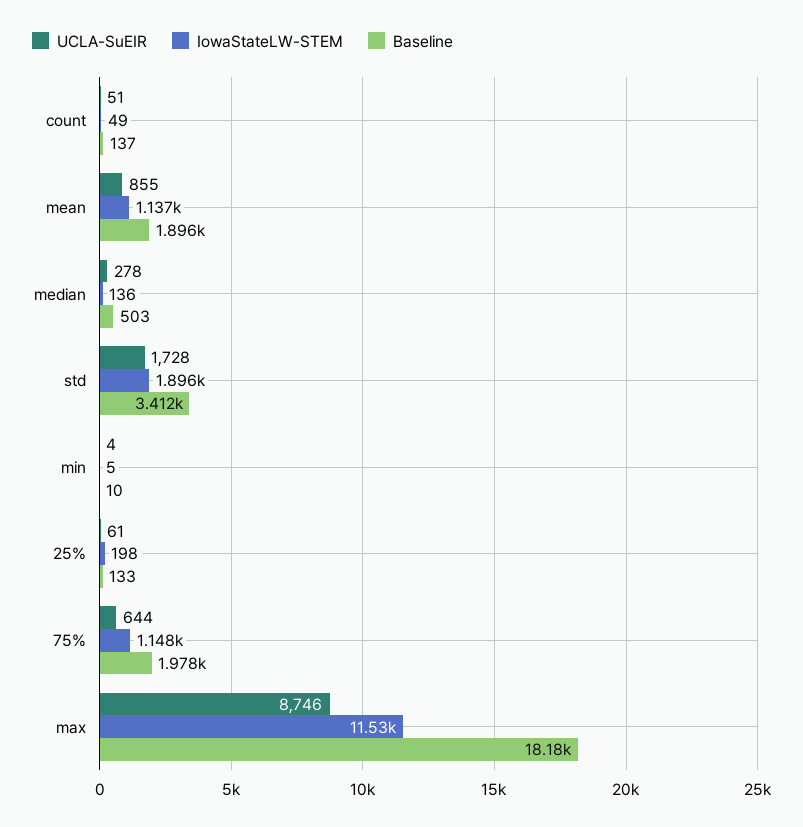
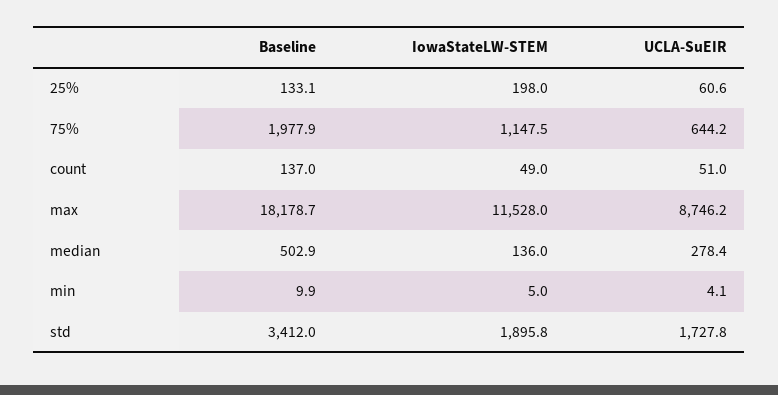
  {
    "UCLA-SuEIR": {
      "count": 51,
-     "mean": 855,
      "median": 278.4,
      "std": 1727.8,
      "min": 4.1,
      "25%": 60.6,
      "75%": 644.2,
      "max": 8746.2
    },
    "IowaStateLW-STEM": {
      "count": 49,
-     "mean": 1137,
      "median": 136,
      "std": 1895.8,
      "min": 5,
      "25%": 198,
      "75%": 1147.5,
      "max": 11528
    },
    "Baseline": {
      "count": 137,
-     "mean": 1896,
      "median": 502.9,
      "std": 3412,
      "min": 9.9,
      "25%": 133.1,
      "75%": 1977.9,
      "max": 18178.7
    }
  }

